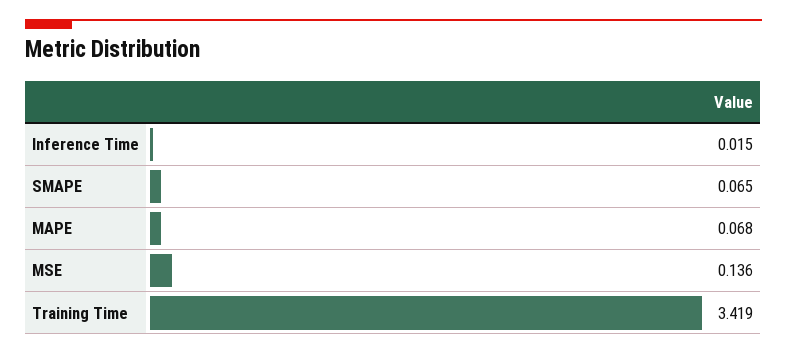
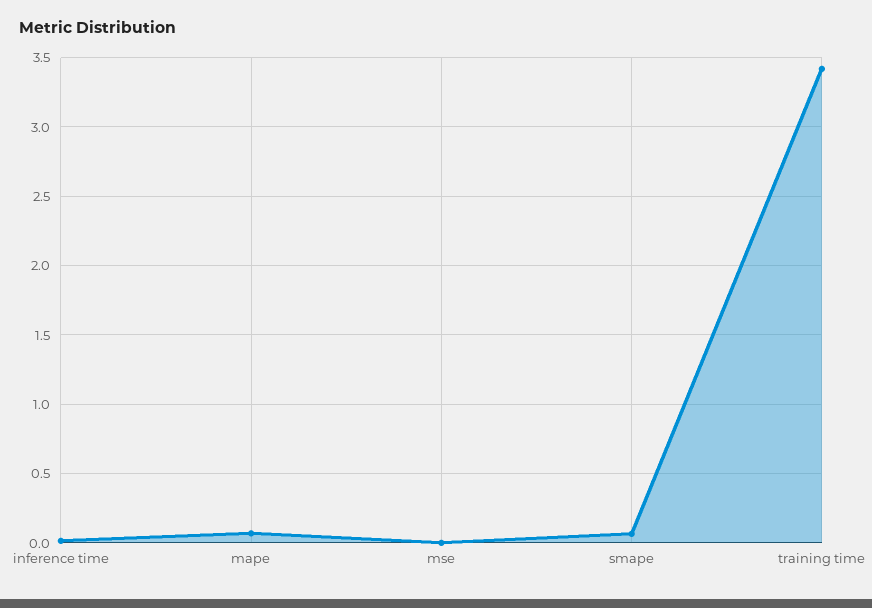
  {
    "Inference Time": 0.015,
    "SMAPE": 0.065,
    "MAPE": 0.068,
-   "MSE": 0.136,
+   "MSE": 0,
    "Training Time": 3.419
  }

